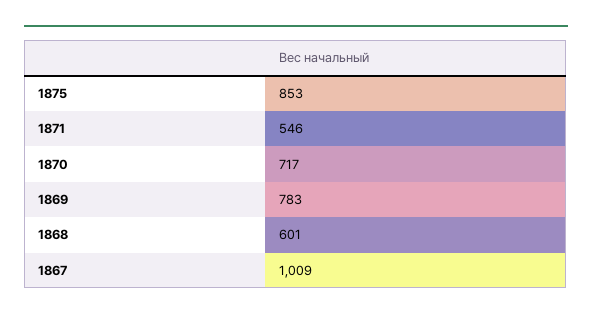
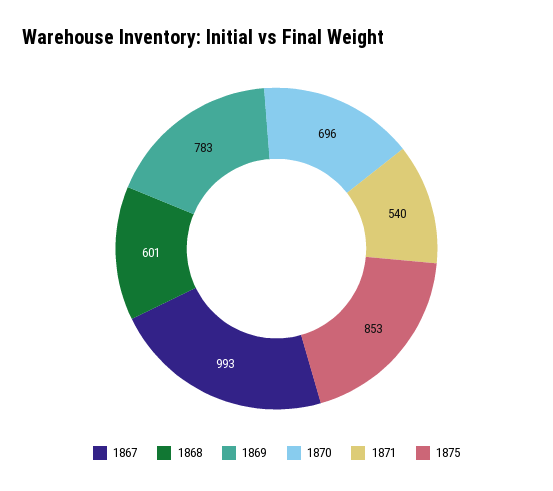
  {
    "1875": 853,
-   "1871": 546,
+   "1871": 540,
-   "1870": 717,
+   "1870": 696,
    "1869": 783,
    "1868": 601,
-   "1867": 1009
+   "1867": 993
  }

